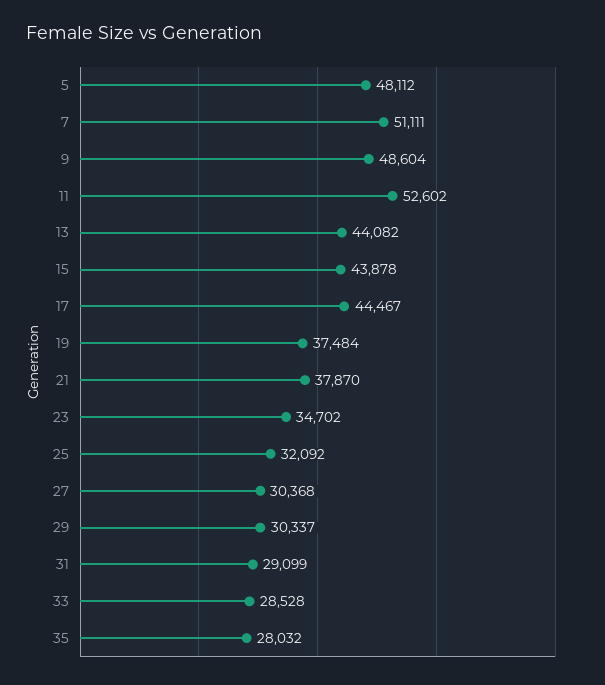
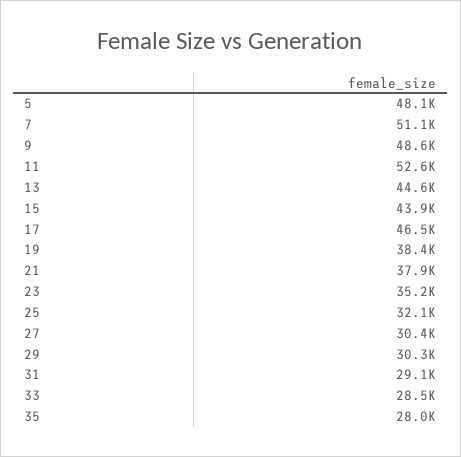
  {
    "5": 48112,
    "7": 51111,
    "9": 48604,
    "11": 52602,
-   "13": 44082,
+   "13": 44600,
    "15": 43878,
-   "17": 44467,
+   "17": 46500,
-   "19": 37484,
+   "19": 38400,
    "21": 37870,
-   "23": 34702,
+   "23": 35200,
    "25": 32092,
    "27": 30368,
    "29": 30337,
    "31": 29099,
    "33": 28528,
    "35": 28032
  }

